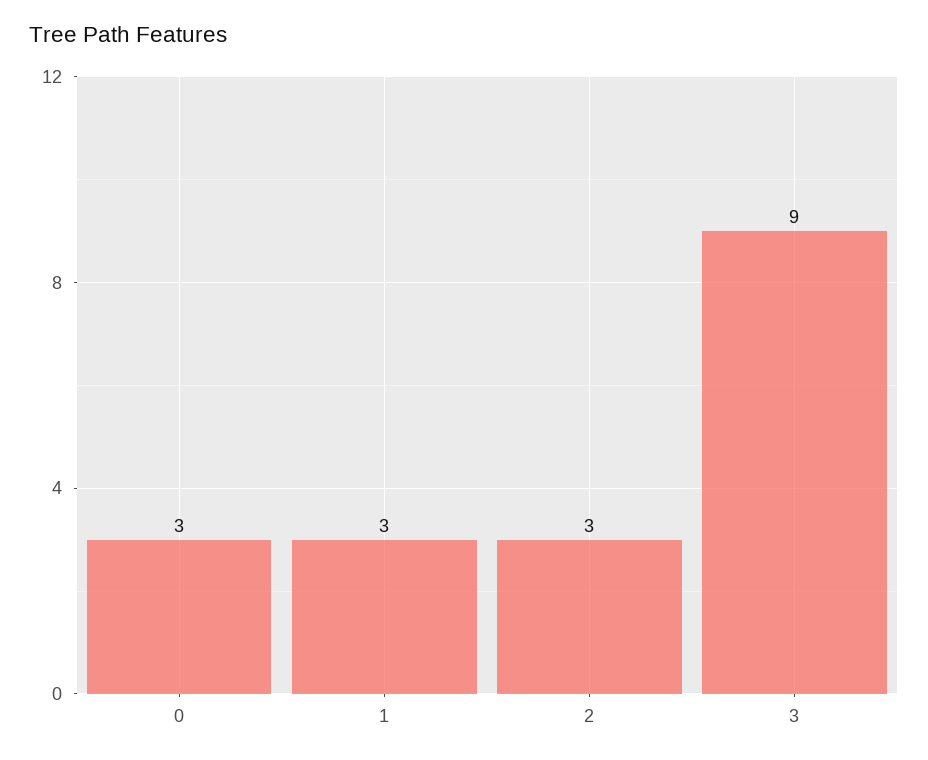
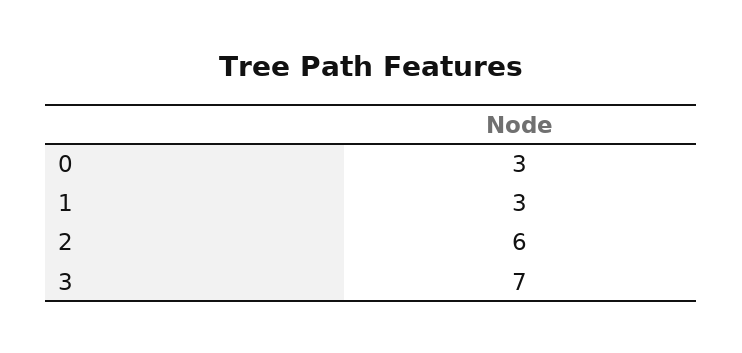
  {
    "0": 3,
    "1": 3,
-   "2": 3,
+   "2": 6,
-   "3": 9
+   "3": 7
  }

